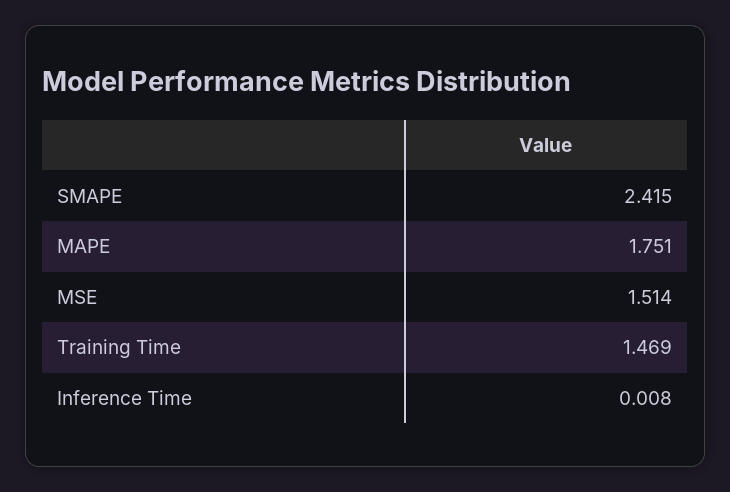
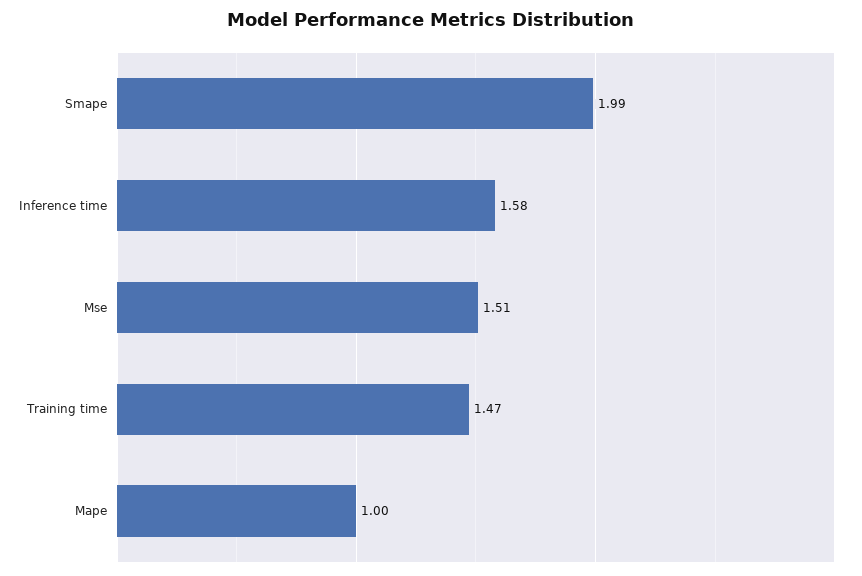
  {
-   "SMAPE": 2.415,
+   "SMAPE": 1.99,
-   "MAPE": 1.751,
+   "MAPE": 1,
    "MSE": 1.514,
    "Training Time": 1.469,
-   "Inference Time": 0.008
+   "Inference Time": 1.58
  }

